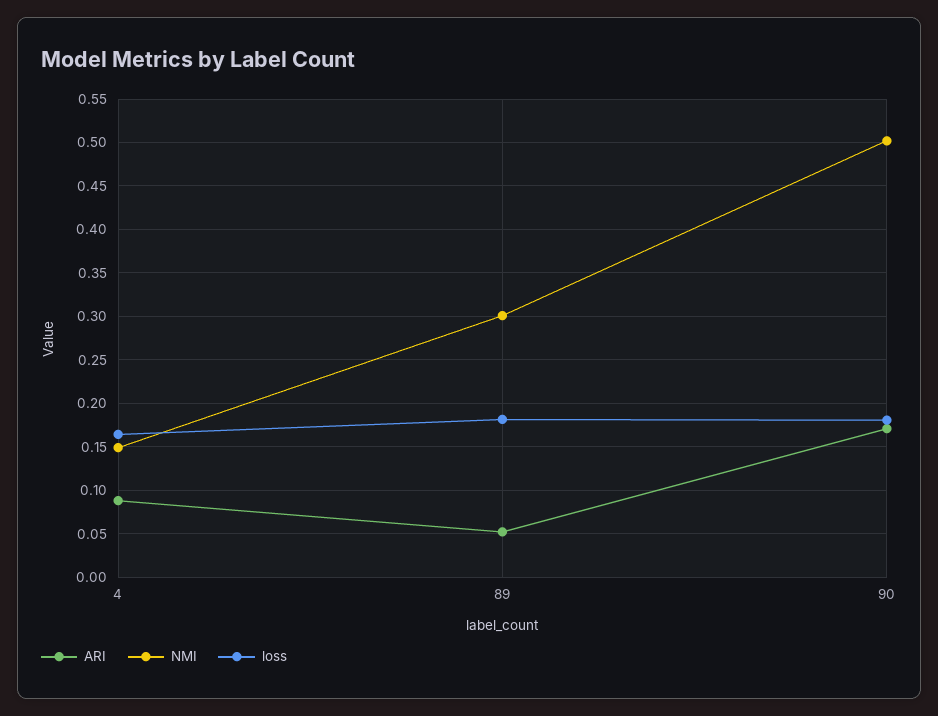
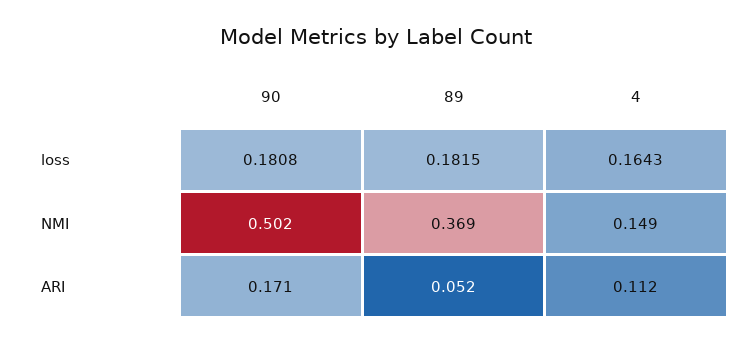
  {
    "ARI": {
-     "4": 0.09,
+     "4": 0.112,
      "89": 0.052,
      "90": 0.171
    },
    "NMI": {
      "4": 0.149,
-     "89": 0.3,
+     "89": 0.369,
      "90": 0.502
    },
    "loss": {
      "4": 0.1643,
      "89": 0.1815,
      "90": 0.1808
    }
  }

